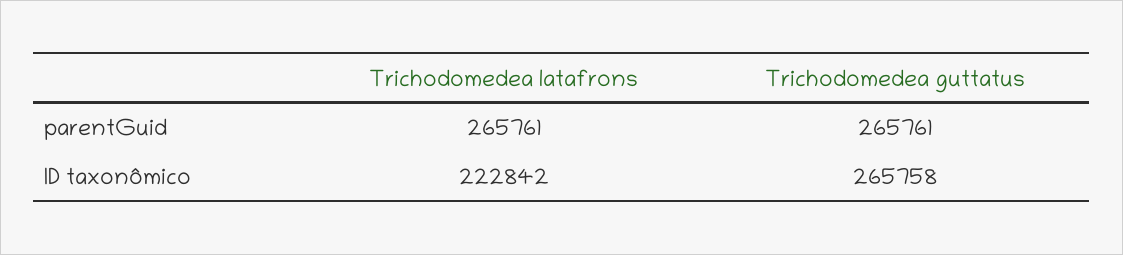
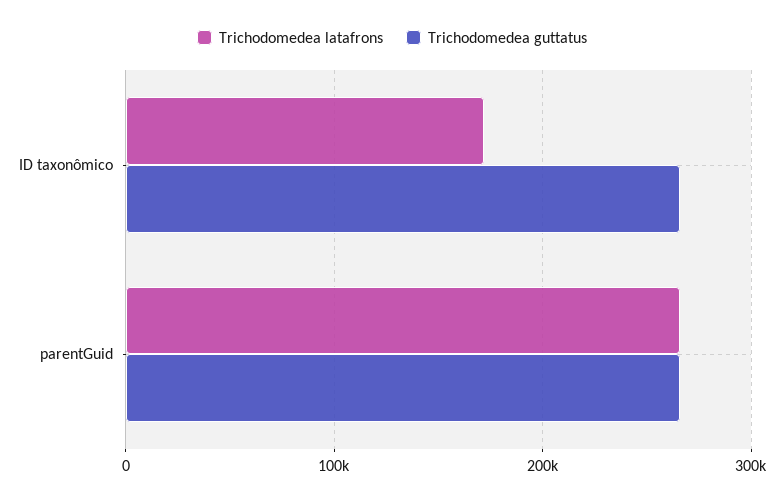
  {
    "Trichodomedea latafrons": {
      "parentGuid": 265761,
-     "ID taxonômico": 222842
+     "ID taxonômico": 170000
    },
    "Trichodomedea guttatus": {
      "parentGuid": 265761,
      "ID taxonômico": 265758
    }
  }

